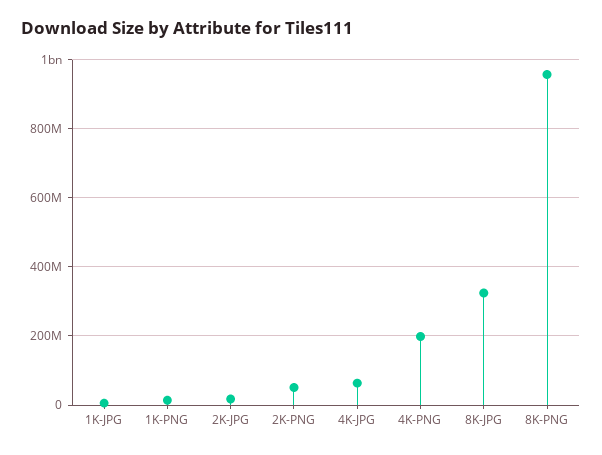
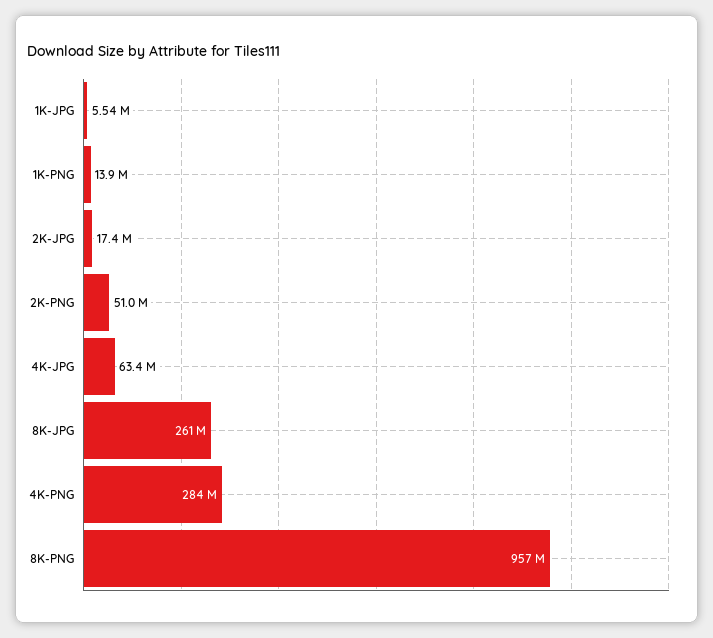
  {
    "1K-JPG": 5540000,
    "1K-PNG": 13900000,
    "2K-JPG": 17400000,
    "2K-PNG": 51000000,
    "4K-JPG": 63400000,
-   "4K-PNG": 200000000,
+   "4K-PNG": 284000000,
-   "8K-JPG": 320000000,
+   "8K-JPG": 261000000,
    "8K-PNG": 957000000
  }

